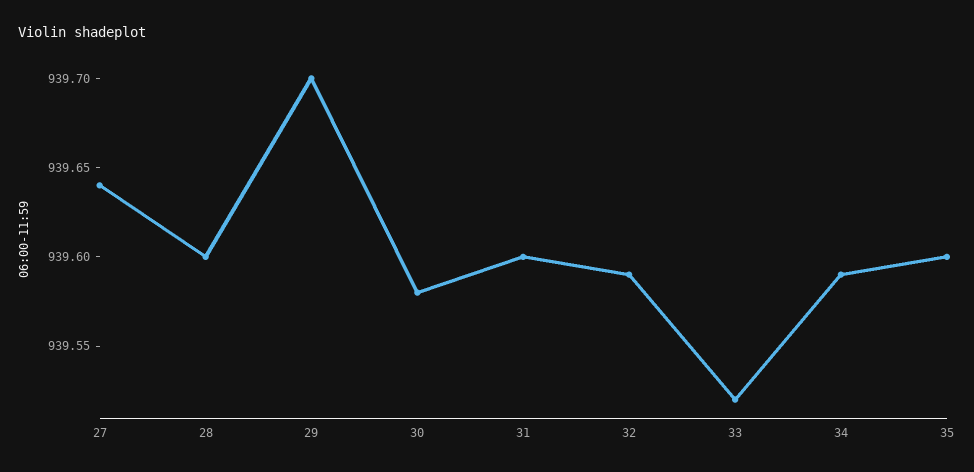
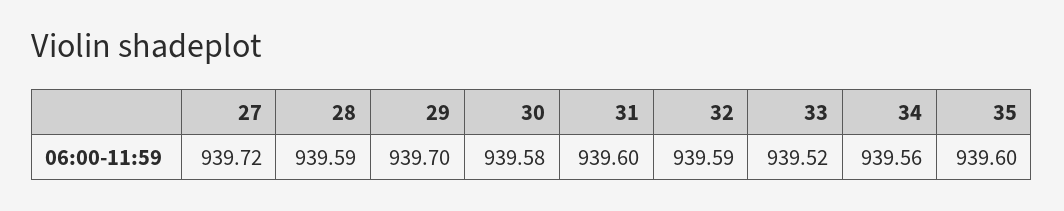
  {
-   "27": 939.64,
+   "27": 939.72,
-   "28": 939.6,
+   "28": 939.59,
    "29": 939.7,
    "30": 939.58,
    "31": 939.6,
    "32": 939.59,
    "33": 939.52,
-   "34": 939.59,
+   "34": 939.56,
    "35": 939.6
  }

